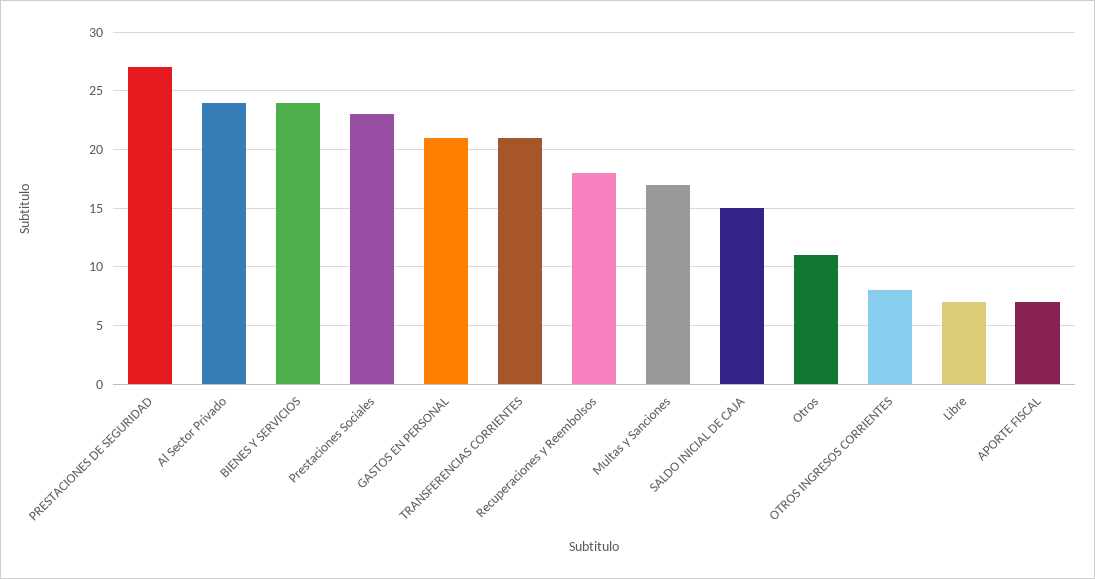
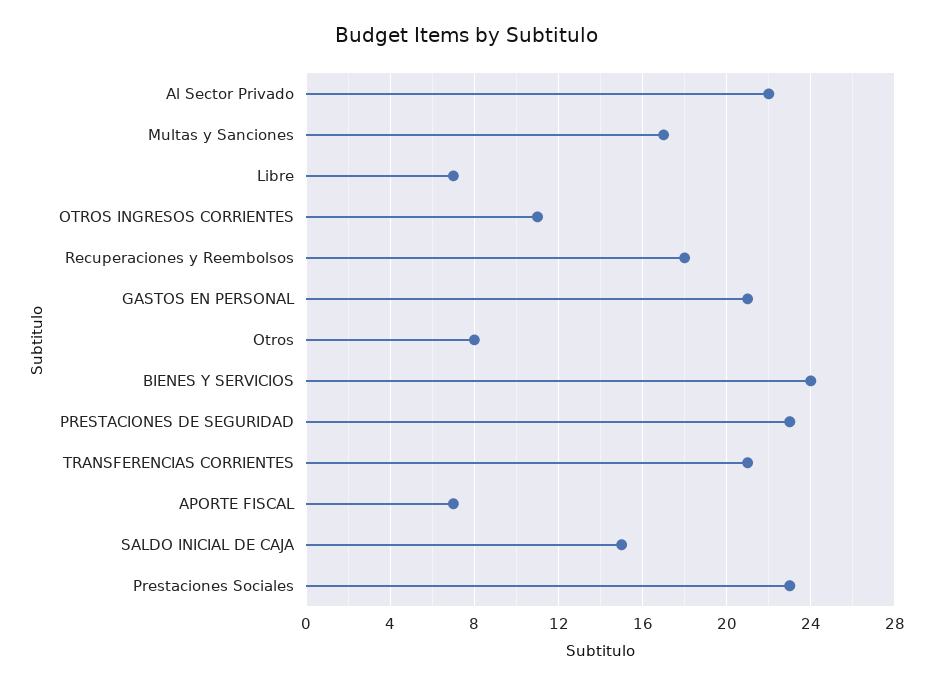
  {
-   "PRESTACIONES DE SEGURIDAD": 27,
+   "PRESTACIONES DE SEGURIDAD": 23,
-   "Al Sector Privado": 24,
+   "Al Sector Privado": 22,
    "BIENES Y SERVICIOS": 24,
    "Prestaciones Sociales": 23,
    "GASTOS EN PERSONAL": 21,
    "TRANSFERENCIAS CORRIENTES": 21,
    "Recuperaciones y Reembolsos": 18,
    "Multas y Sanciones": 17,
    "SALDO INICIAL DE CAJA": 15,
-   "Otros": 11,
+   "Otros": 8,
-   "OTROS INGRESOS CORRIENTES": 8,
+   "OTROS INGRESOS CORRIENTES": 11,
    "Libre": 7,
    "APORTE FISCAL": 7
  }

